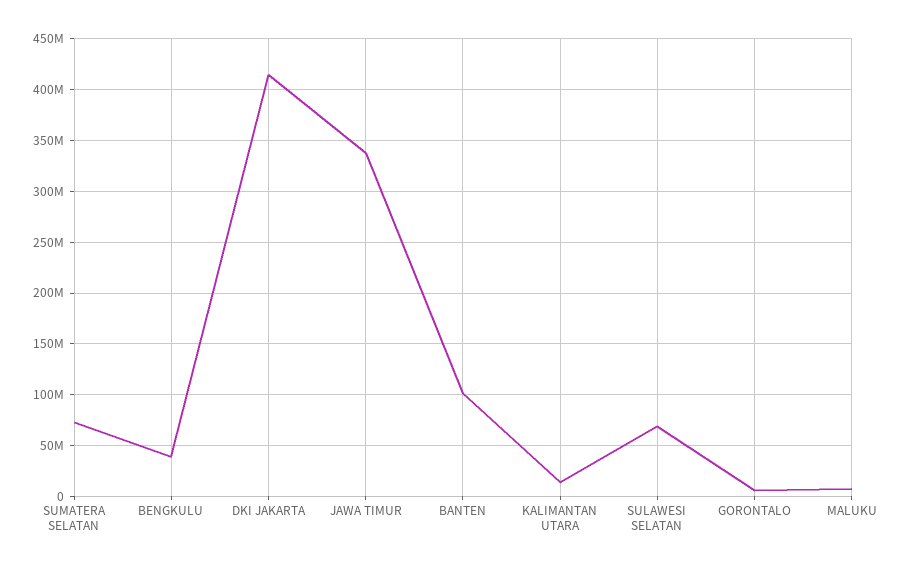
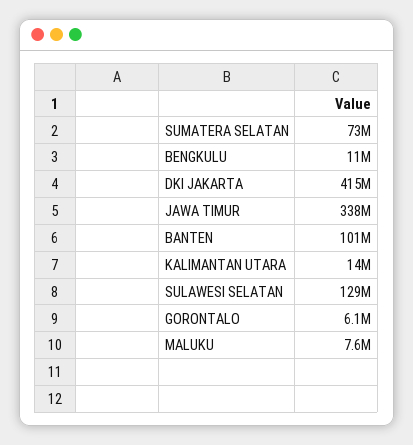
  {
    "SUMATERA SELATAN": 73000000,
-   "BENGKULU": 40000000,
+   "BENGKULU": 11000000,
    "DKI JAKARTA": 415000000,
    "JAWA TIMUR": 338000000,
    "BANTEN": 101000000,
    "KALIMANTAN UTARA": 14000000,
-   "SULAWESI SELATAN": 70000000,
+   "SULAWESI SELATAN": 129000000,
    "GORONTALO": 6100000,
    "MALUKU": 7600000
  }

